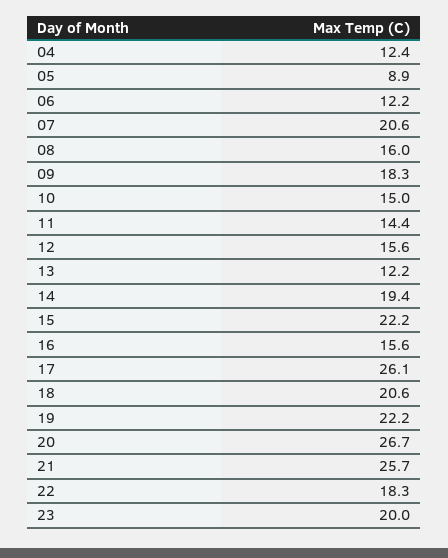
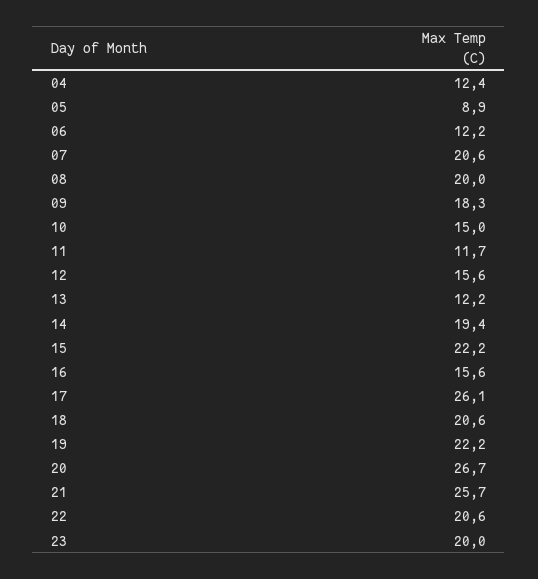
  {
    "04": 12.4,
    "05": 8.9,
    "06": 12.2,
    "07": 20.6,
-   "08": 16,
+   "08": 20,
    "09": 18.3,
    "10": 15,
-   "11": 14.4,
+   "11": 11.7,
    "12": 15.6,
    "13": 12.2,
    "14": 19.4,
    "15": 22.2,
    "16": 15.6,
    "17": 26.1,
    "18": 20.6,
    "19": 22.2,
    "20": 26.7,
    "21": 25.7,
-   "22": 18.3,
+   "22": 20.6,
    "23": 20
  }

